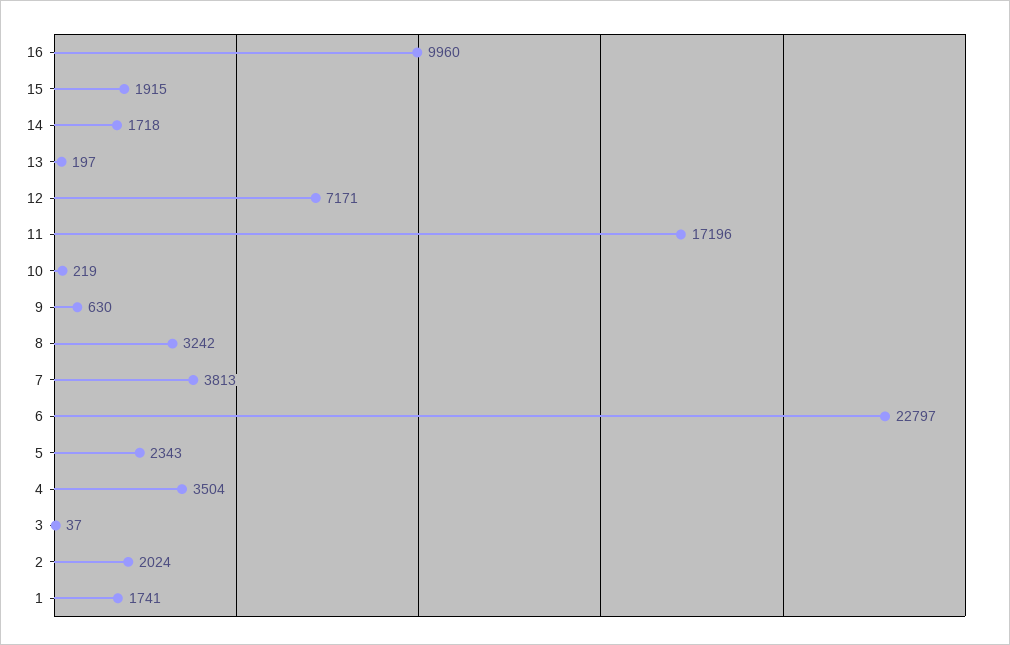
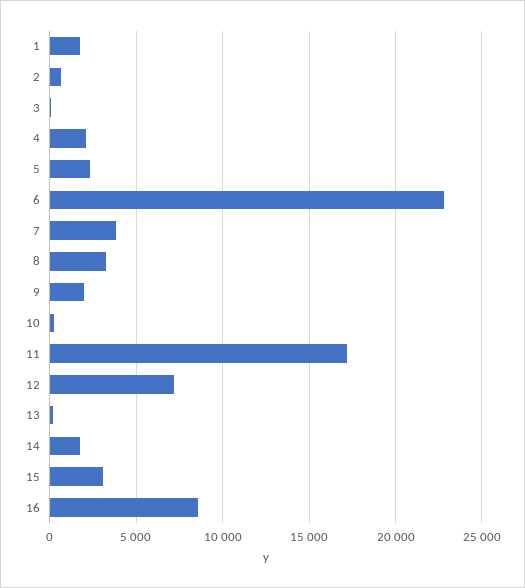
  {
-   "16": 9960,
+   "16": 8500,
-   "15": 1915,
+   "15": 3000,
    "14": 1718,
    "13": 197,
    "12": 7171,
    "11": 17196,
    "10": 219,
-   "9": 630,
+   "9": 2000,
    "8": 3242,
    "7": 3813,
    "6": 22797,
    "5": 2343,
-   "4": 3504,
+   "4": 2000,
    "3": 37,
-   "2": 2024,
+   "2": 500,
    "1": 1741
  }

